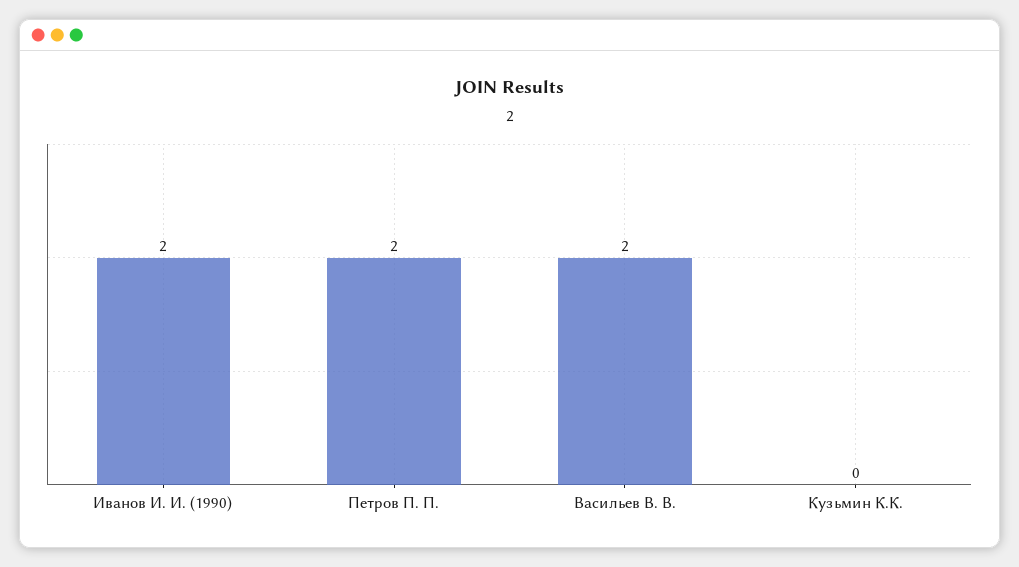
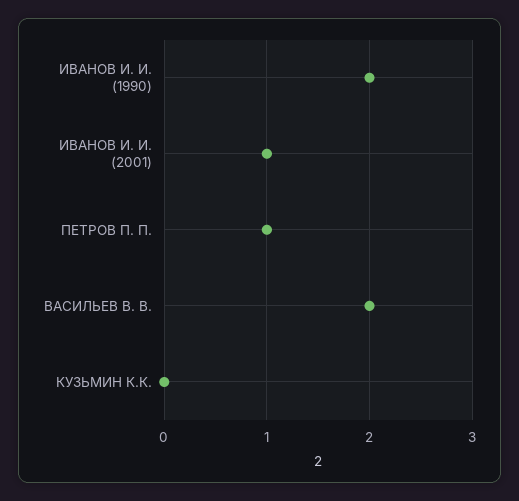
  {
    "Иванов И. И. (1990)": 2,
-   "Петров П. П.": 2,
+   "Петров П. П.": 1,
    "Васильев В. В.": 2,
-   "Кузьмин К.К.": 0
+   "Кузьмин К.К.": 0,
+   "ИВАНОВ И. И. (2001)": 1
  }

